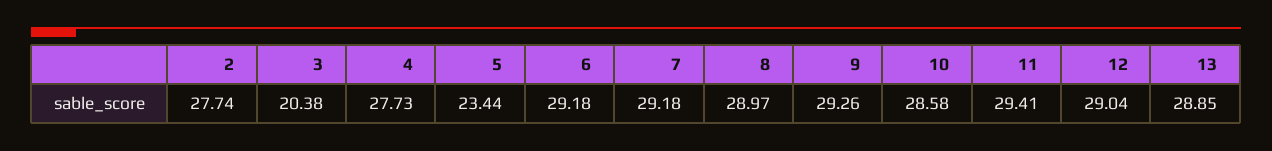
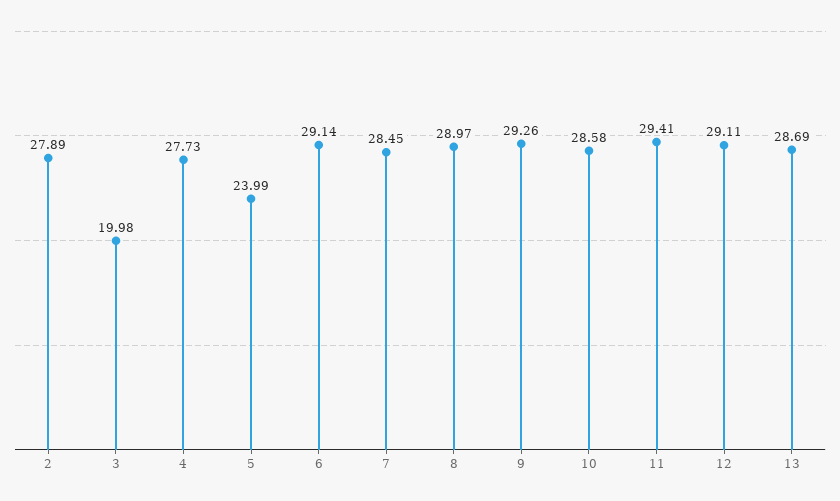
  {
-   "2": 27.74,
+   "2": 27.89,
-   "3": 20.38,
+   "3": 19.98,
    "4": 27.73,
-   "5": 23.44,
+   "5": 23.99,
-   "6": 29.18,
+   "6": 29.14,
-   "7": 29.18,
+   "7": 28.45,
    "8": 28.97,
    "9": 29.26,
    "10": 28.58,
    "11": 29.41,
-   "12": 29.04,
+   "12": 29.11,
-   "13": 28.85
+   "13": 28.69
  }

